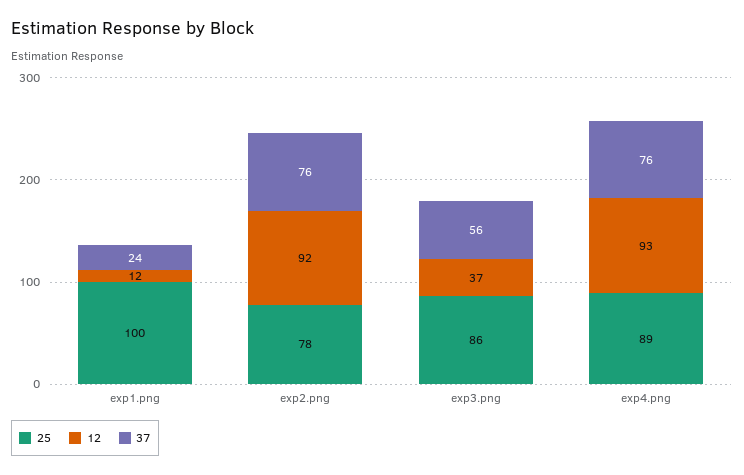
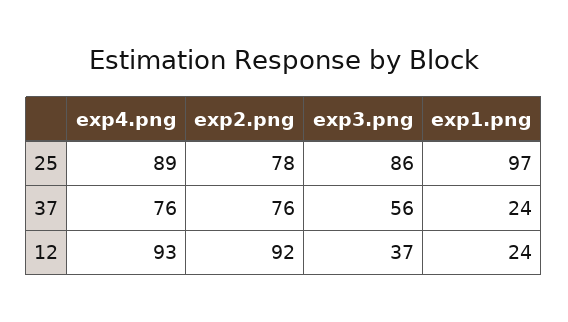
  {
    "25": {
-     "exp1.png": 100,
+     "exp1.png": 97,
      "exp2.png": 78,
      "exp3.png": 86,
      "exp4.png": 89
    },
    "12": {
-     "exp1.png": 12,
+     "exp1.png": 24,
      "exp2.png": 92,
      "exp3.png": 37,
      "exp4.png": 93
    },
    "37": {
      "exp1.png": 24,
      "exp2.png": 76,
      "exp3.png": 56,
      "exp4.png": 76
    }
  }

